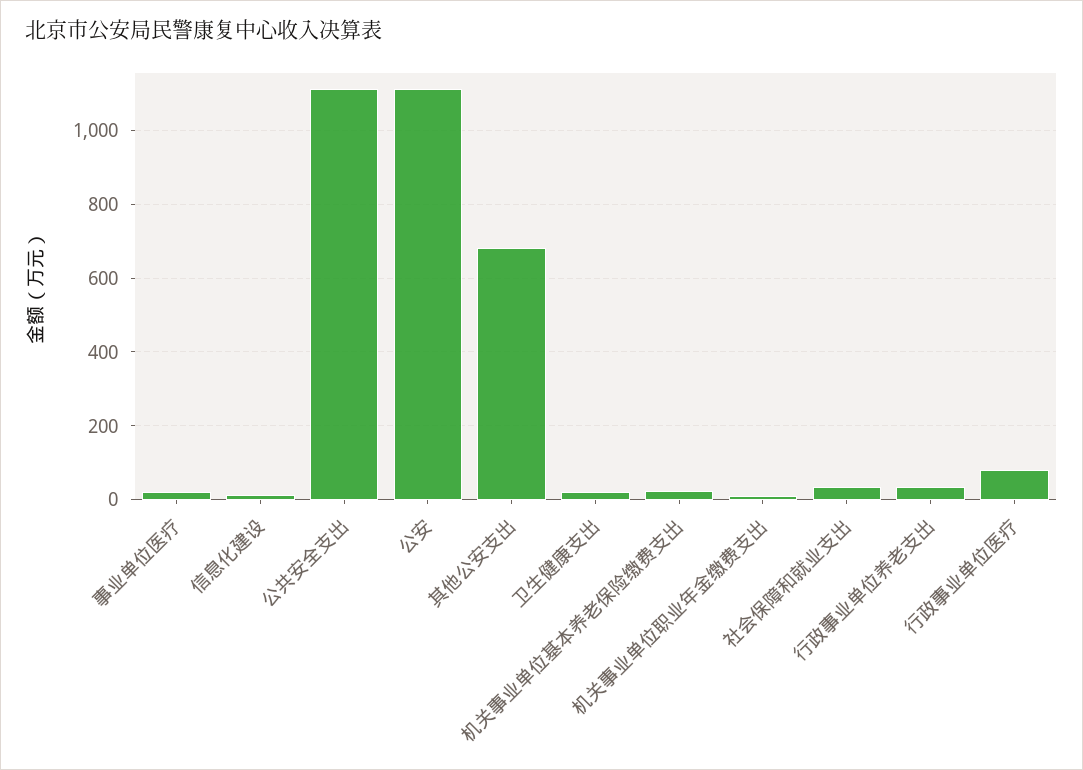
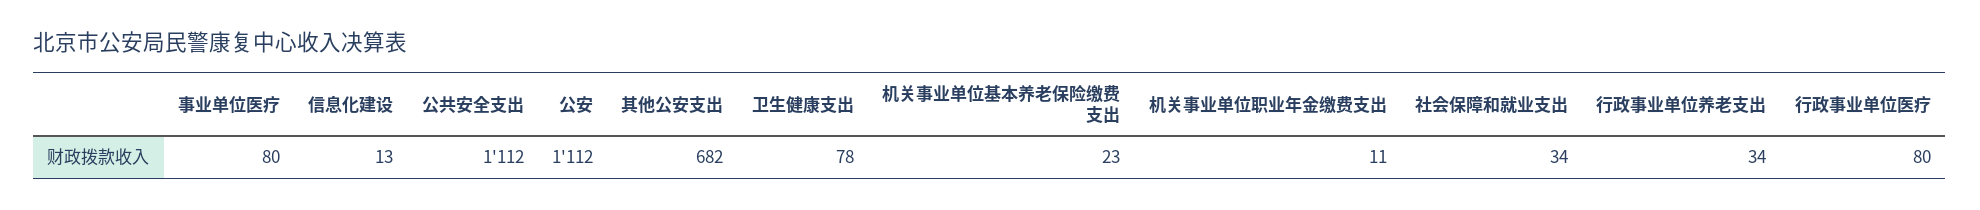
  {
-   "事业单位医疗": 20,
+   "事业单位医疗": 80,
    "信息化建设": 13,
    "公共安全支出": 1112,
    "公安": 1112,
    "其他公安支出": 682,
-   "卫生健康支出": 20,
+   "卫生健康支出": 78,
    "机关事业单位基本养老保险缴费支出": 23,
    "机关事业单位职业年金缴费支出": 11,
    "社会保障和就业支出": 34,
    "行政事业单位养老支出": 34,
    "行政事业单位医疗": 80
  }

